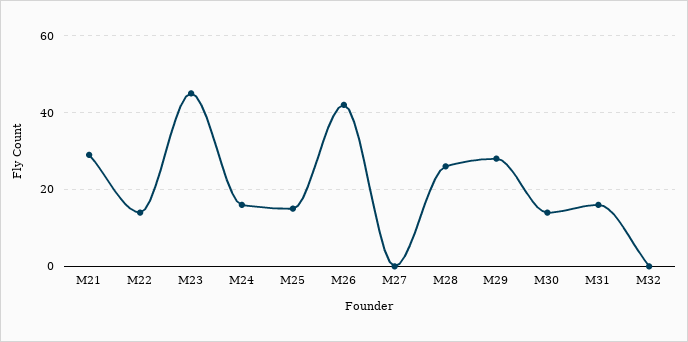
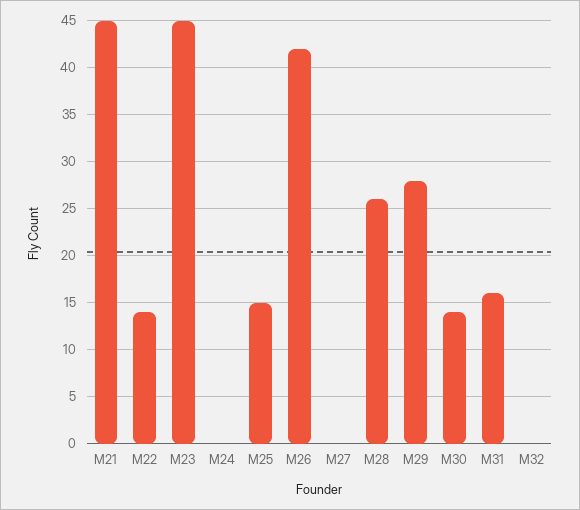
  {
-   "M21": 30,
+   "M21": 45,
    "M22": 14,
    "M23": 45,
-   "M24": 15,
+   "M24": 0,
    "M25": 15,
    "M26": 42,
    "M27": 0,
    "M28": 26,
    "M29": 28,
    "M30": 14,
    "M31": 16,
    "M32": 0
  }

